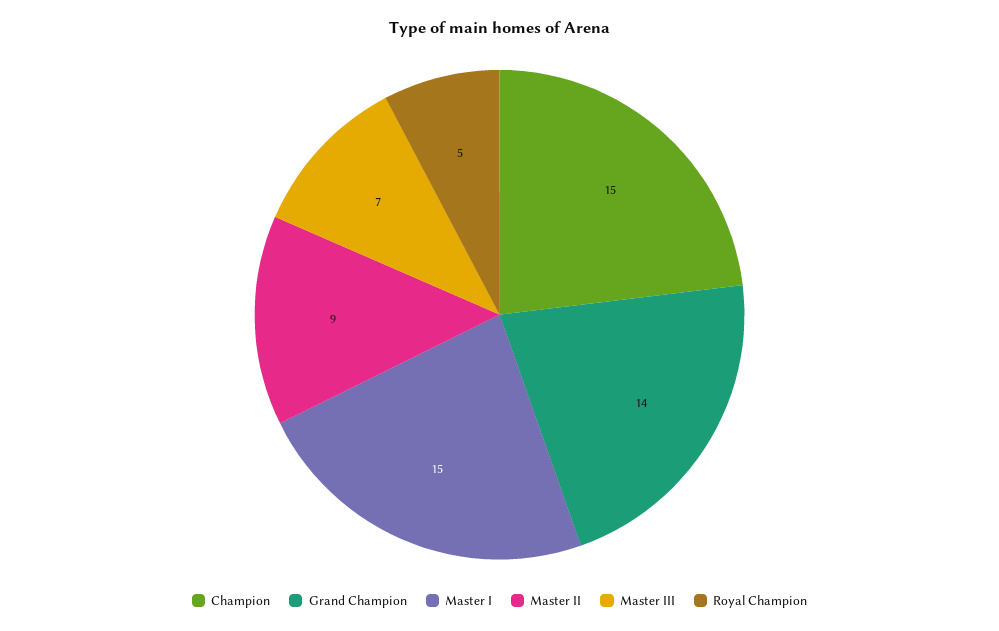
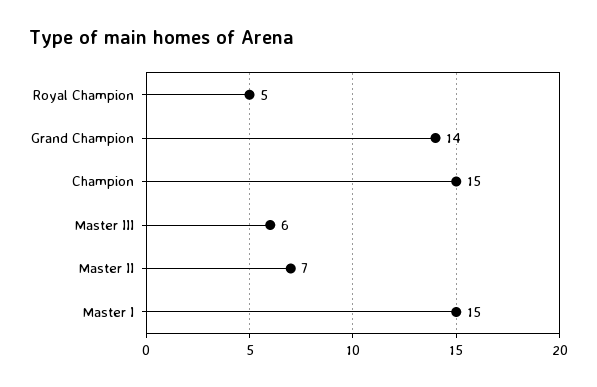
  {
    "Champion": 15,
    "Grand Champion": 14,
    "Master I": 15,
-   "Master II": 9,
+   "Master II": 7,
-   "Master III": 7,
+   "Master III": 6,
    "Royal Champion": 5
  }

